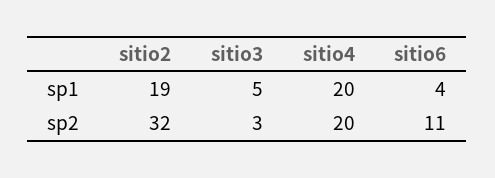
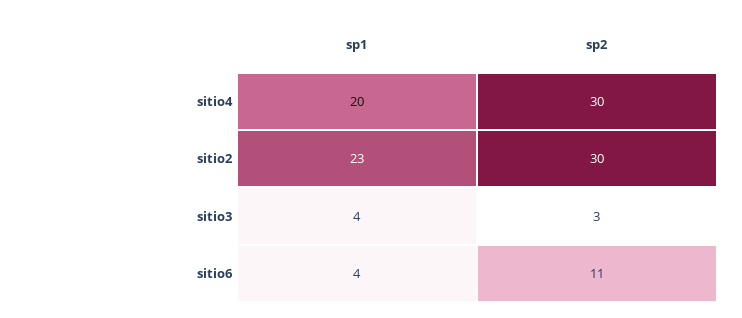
  {
    "sitio2": {
-     "sp1": 19,
+     "sp1": 23,
-     "sp2": 32
+     "sp2": 30
    },
    "sitio3": {
-     "sp1": 5,
+     "sp1": 4,
      "sp2": 3
    },
    "sitio4": {
      "sp1": 20,
-     "sp2": 20
+     "sp2": 30
    },
    "sitio6": {
      "sp1": 4,
      "sp2": 11
    }
  }

